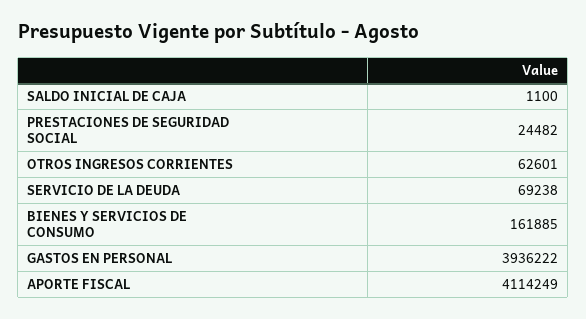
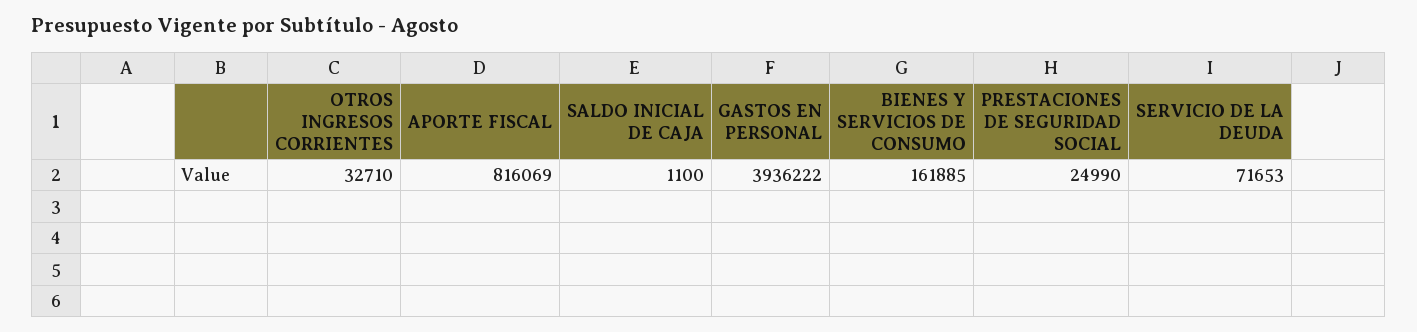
  {
    "SALDO INICIAL DE CAJA": 1100,
-   "PRESTACIONES DE SEGURIDAD SOCIAL": 24482,
+   "PRESTACIONES DE SEGURIDAD SOCIAL": 24990,
-   "OTROS INGRESOS CORRIENTES": 62601,
+   "OTROS INGRESOS CORRIENTES": 32710,
-   "SERVICIO DE LA DEUDA": 69238,
+   "SERVICIO DE LA DEUDA": 71653,
    "BIENES Y SERVICIOS DE CONSUMO": 161885,
    "GASTOS EN PERSONAL": 3936222,
-   "APORTE FISCAL": 4114249
+   "APORTE FISCAL": 816069
  }

